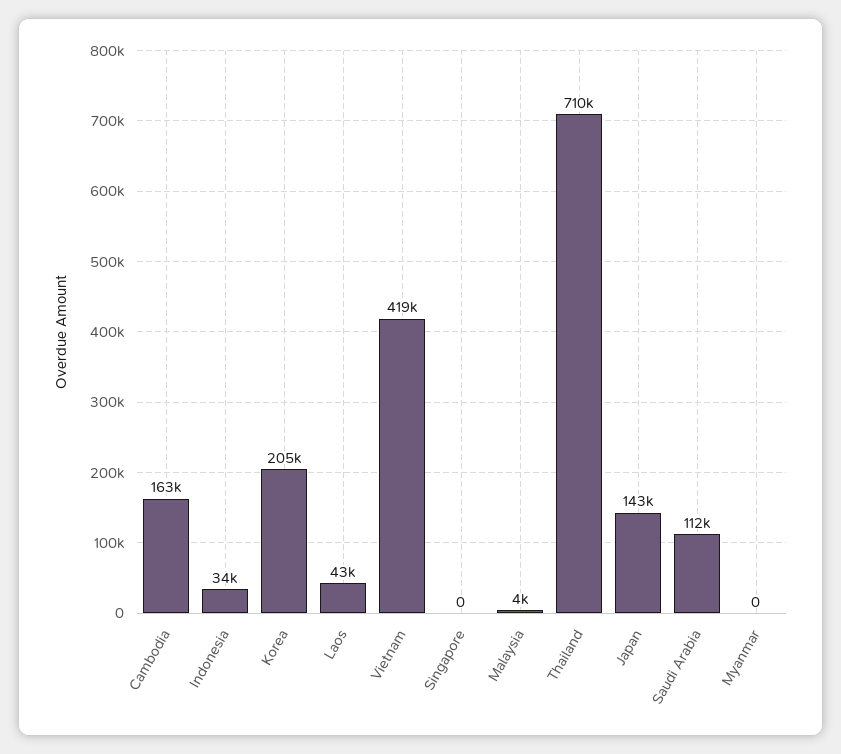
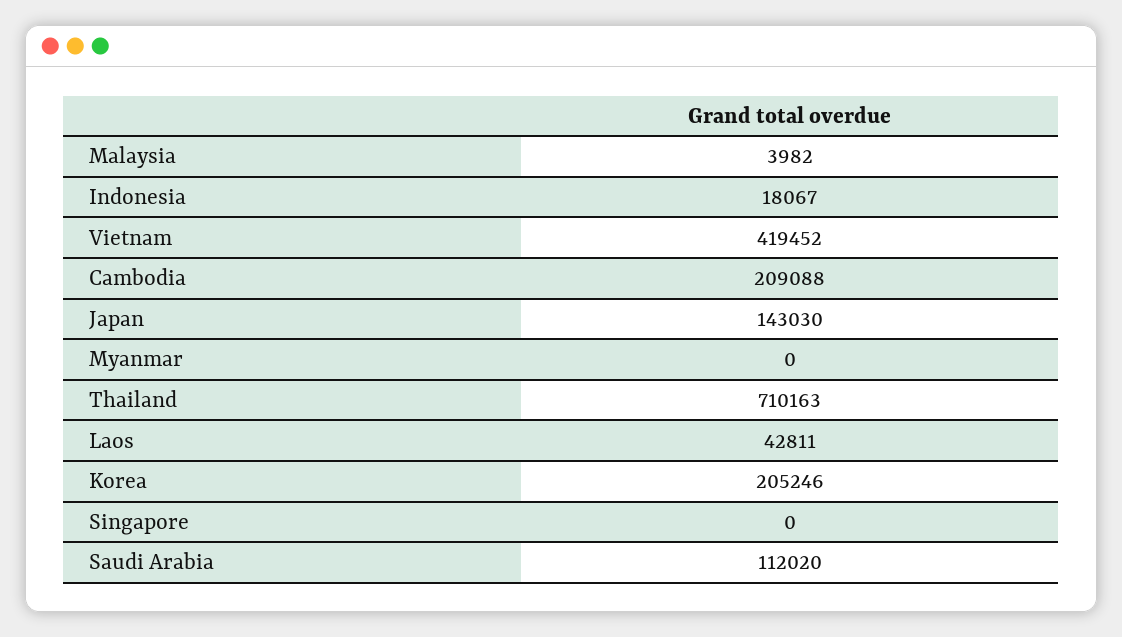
  {
-   "Cambodia": 163000,
+   "Cambodia": 209088,
-   "Indonesia": 34000,
+   "Indonesia": 18067,
    "Korea": 205246,
    "Laos": 42811,
    "Vietnam": 419452,
    "Singapore": 0,
    "Malaysia": 3982,
    "Thailand": 710163,
    "Japan": 143030,
    "Saudi Arabia": 112020,
    "Myanmar": 0
  }

